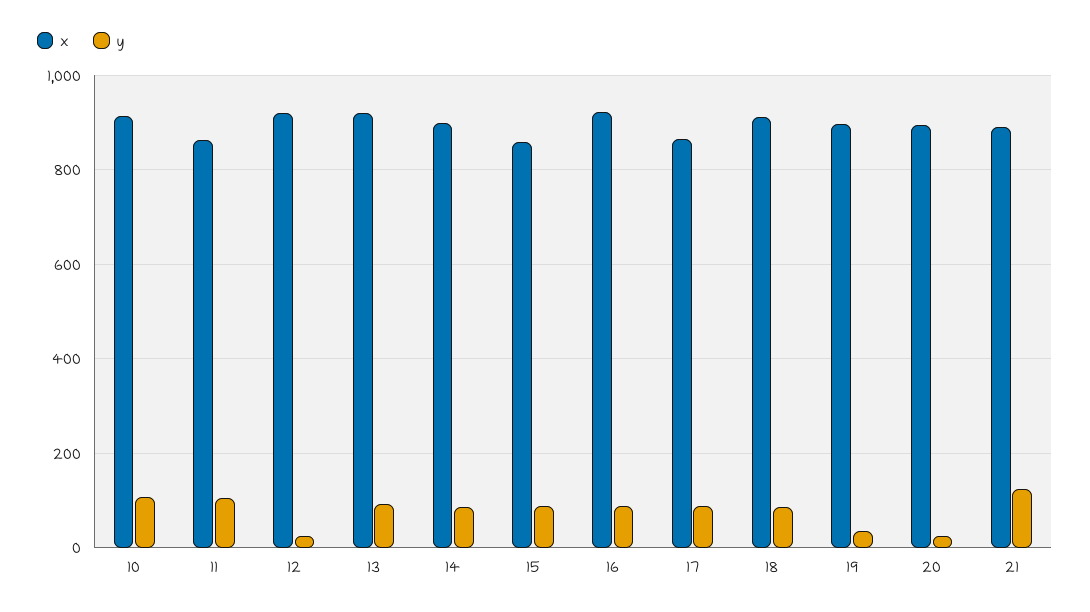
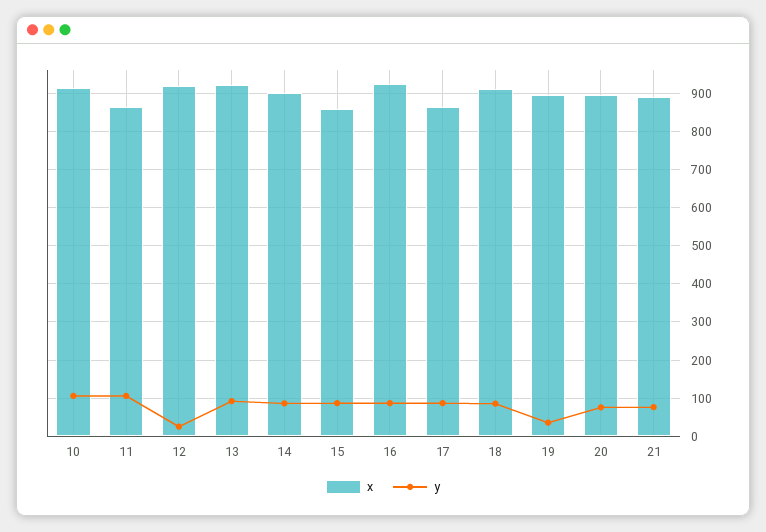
  {
    "x": {
      "10": 920,
      "11": 860,
      "12": 920,
      "13": 920,
      "14": 900,
      "15": 860,
      "16": 920,
      "17": 860,
      "18": 920,
      "19": 900,
      "20": 900,
      "21": 900
    },
    "y": {
      "10": 100,
      "11": 100,
      "12": 20,
      "13": 100,
      "14": 80,
      "15": 80,
      "16": 80,
      "17": 80,
      "18": 80,
      "19": 40,
-     "20": 20,
+     "20": 80,
-     "21": 120
+     "21": 80
    }
  }

